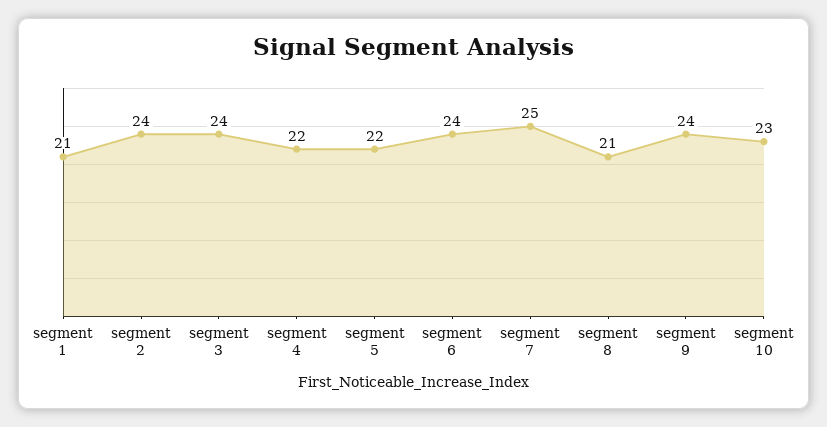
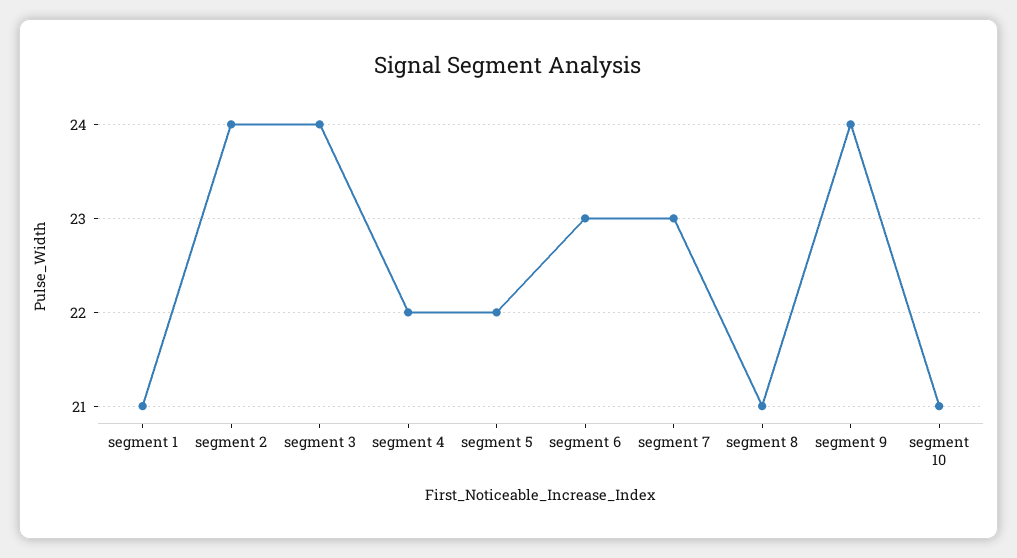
  {
    "segment 1": 21,
    "segment 2": 24,
    "segment 3": 24,
    "segment 4": 22,
    "segment 5": 22,
-   "segment 6": 24,
+   "segment 6": 23,
-   "segment 7": 25,
+   "segment 7": 23,
    "segment 8": 21,
    "segment 9": 24,
-   "segment 10": 23
+   "segment 10": 21
  }

